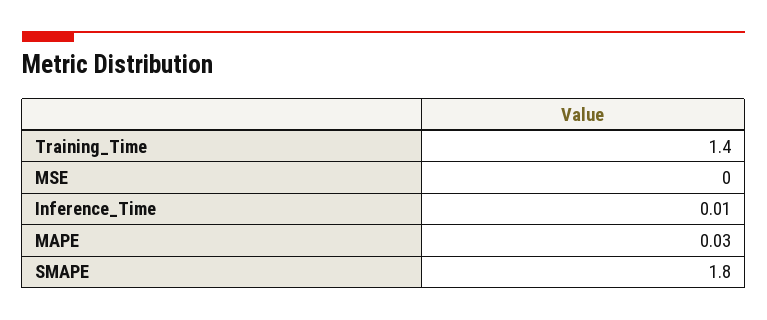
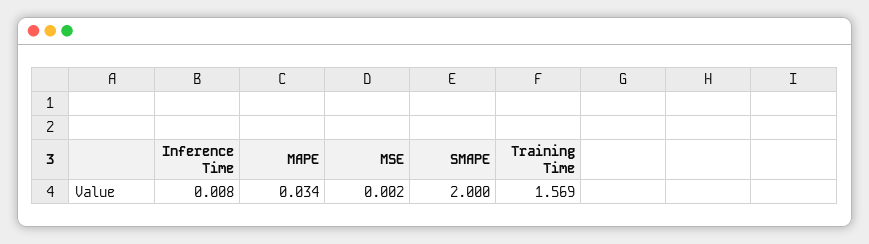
  {
-   "Training_Time": 1.4,
+   "Training_Time": 1.569,
    "MSE": 0.002,
    "Inference_Time": 0.008,
    "MAPE": 0.034,
-   "SMAPE": 1.8
+   "SMAPE": 2
  }

